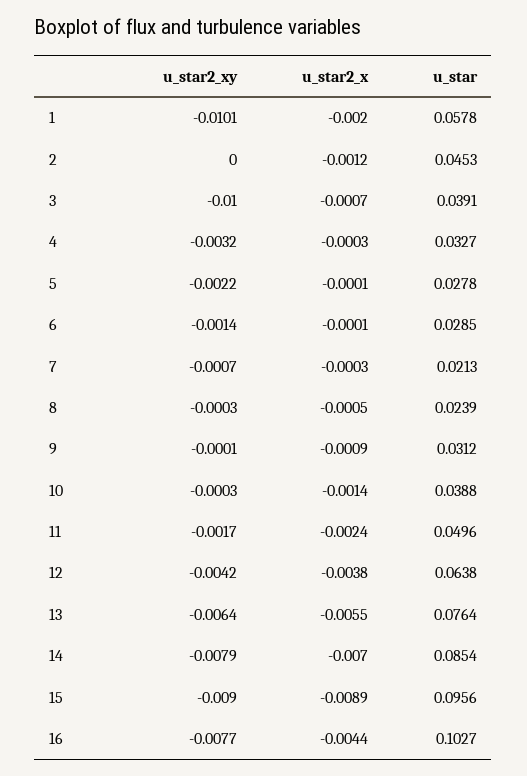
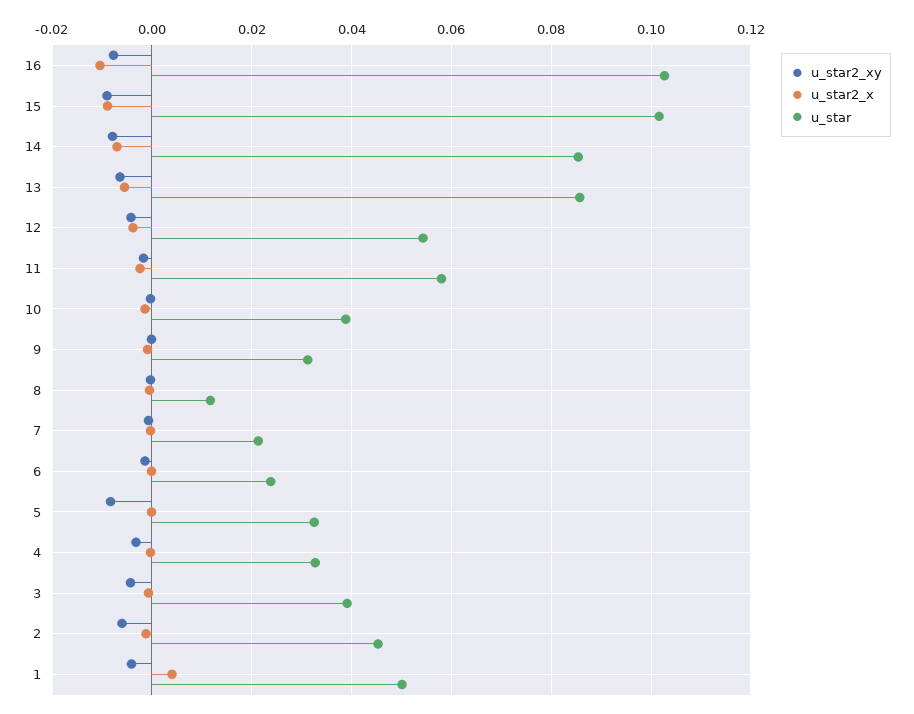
  {
    "u_star2_xy": {
-     "1": -0.0101,
+     "1": -0.004,
-     "2": 0,
+     "2": -0.006,
-     "3": -0.01,
+     "3": -0.004,
      "4": -0.0032,
-     "5": -0.0022,
+     "5": -0.008,
      "6": -0.0014,
      "7": -0.0007,
      "8": -0.0003,
      "9": -0.0001,
      "10": -0.0003,
      "11": -0.0017,
      "12": -0.0042,
      "13": -0.0064,
      "14": -0.0079,
      "15": -0.009,
      "16": -0.0077
    },
    "u_star2_x": {
-     "1": -0.002,
+     "1": 0.004,
      "2": -0.0012,
      "3": -0.0007,
      "4": -0.0003,
      "5": -0.0001,
      "6": -0.0001,
      "7": -0.0003,
      "8": -0.0005,
      "9": -0.0009,
      "10": -0.0014,
      "11": -0.0024,
      "12": -0.0038,
      "13": -0.0055,
      "14": -0.007,
      "15": -0.0089,
-     "16": -0.0044
+     "16": -0.01
    },
    "u_star": {
-     "1": 0.0578,
+     "1": 0.05,
      "2": 0.0453,
      "3": 0.0391,
      "4": 0.0327,
-     "5": 0.0278,
+     "5": 0.032,
-     "6": 0.0285,
+     "6": 0.024,
      "7": 0.0213,
-     "8": 0.0239,
+     "8": 0.012,
      "9": 0.0312,
      "10": 0.0388,
-     "11": 0.0496,
+     "11": 0.058,
-     "12": 0.0638,
+     "12": 0.054,
-     "13": 0.0764,
+     "13": 0.086,
      "14": 0.0854,
-     "15": 0.0956,
+     "15": 0.102,
      "16": 0.1027
    }
  }

